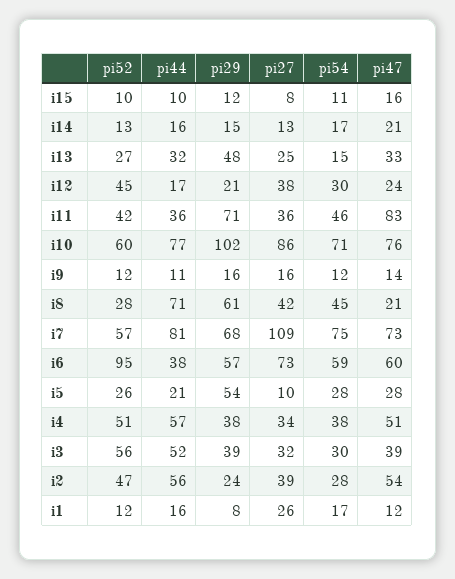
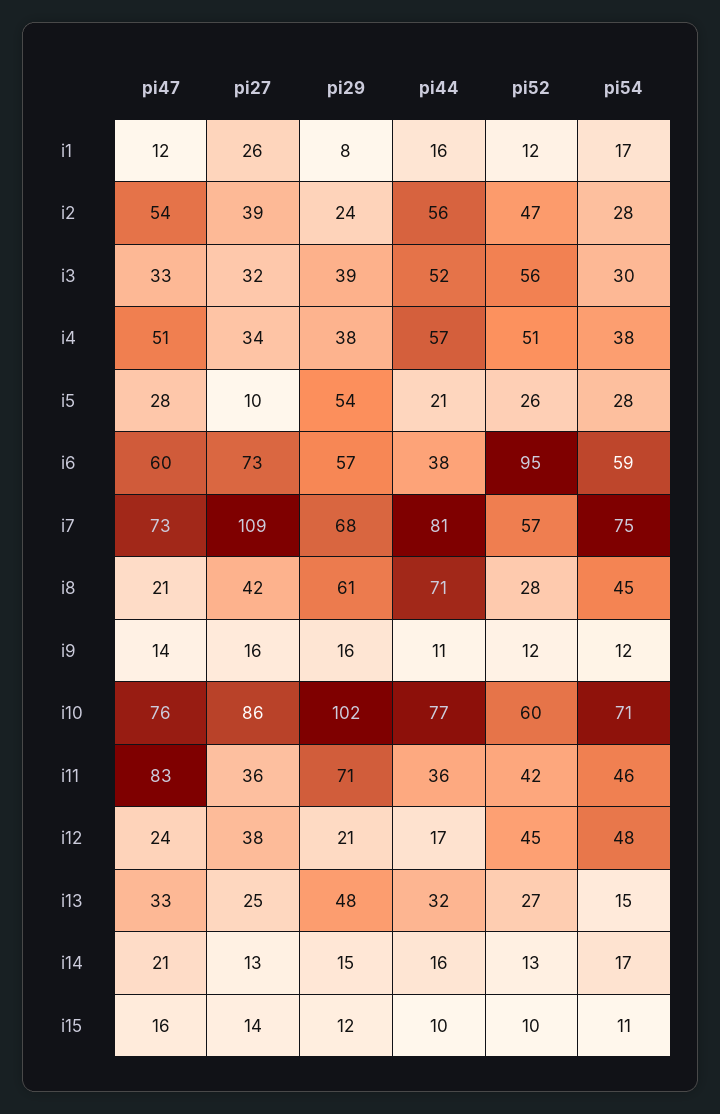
  {
    "pi52": {
      "i15": 10,
      "i14": 13,
      "i13": 27,
      "i12": 45,
      "i11": 42,
      "i10": 60,
      "i9": 12,
      "i8": 28,
      "i7": 57,
      "i6": 95,
      "i5": 26,
      "i4": 51,
      "i3": 56,
      "i2": 47,
      "i1": 12
    },
    "pi44": {
      "i15": 10,
      "i14": 16,
      "i13": 32,
      "i12": 17,
      "i11": 36,
      "i10": 77,
      "i9": 11,
      "i8": 71,
      "i7": 81,
      "i6": 38,
      "i5": 21,
      "i4": 57,
      "i3": 52,
      "i2": 56,
      "i1": 16
    },
    "pi29": {
      "i15": 12,
      "i14": 15,
      "i13": 48,
      "i12": 21,
      "i11": 71,
      "i10": 102,
      "i9": 16,
      "i8": 61,
      "i7": 68,
      "i6": 57,
      "i5": 54,
      "i4": 38,
      "i3": 39,
      "i2": 24,
      "i1": 8
    },
    "pi27": {
-     "i15": 8,
+     "i15": 14,
      "i14": 13,
      "i13": 25,
      "i12": 38,
      "i11": 36,
      "i10": 86,
      "i9": 16,
      "i8": 42,
      "i7": 109,
      "i6": 73,
      "i5": 10,
      "i4": 34,
      "i3": 32,
      "i2": 39,
      "i1": 26
    },
    "pi54": {
      "i15": 11,
      "i14": 17,
      "i13": 15,
-     "i12": 30,
+     "i12": 48,
      "i11": 46,
      "i10": 71,
      "i9": 12,
      "i8": 45,
      "i7": 75,
      "i6": 59,
      "i5": 28,
      "i4": 38,
      "i3": 30,
      "i2": 28,
      "i1": 17
    },
    "pi47": {
      "i15": 16,
      "i14": 21,
      "i13": 33,
      "i12": 24,
      "i11": 83,
      "i10": 76,
      "i9": 14,
      "i8": 21,
      "i7": 73,
      "i6": 60,
      "i5": 28,
      "i4": 51,
-     "i3": 39,
+     "i3": 33,
      "i2": 54,
      "i1": 12
    }
  }

